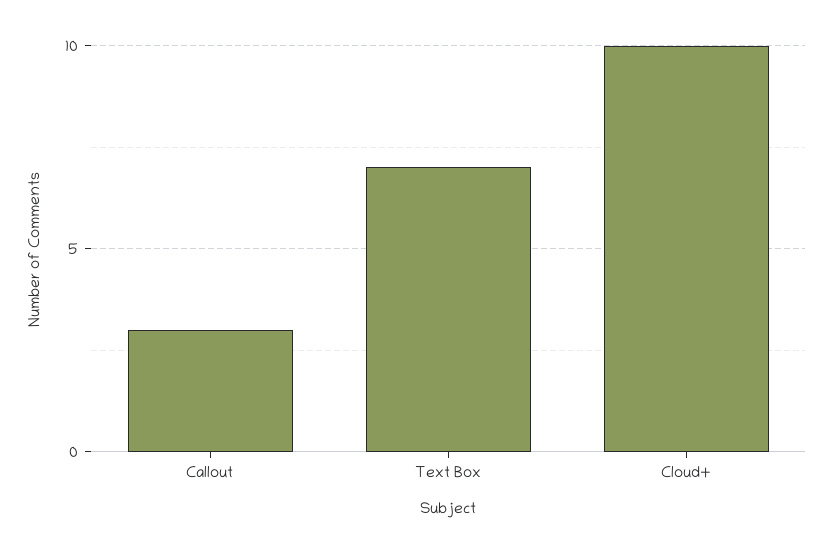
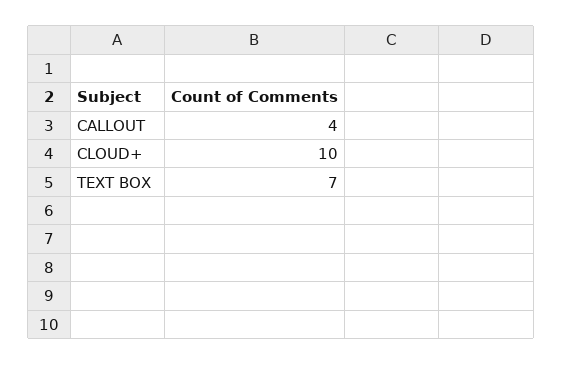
  {
-   "Callout": 3,
+   "Callout": 4,
    "Text Box": 7,
    "Cloud+": 10
  }

